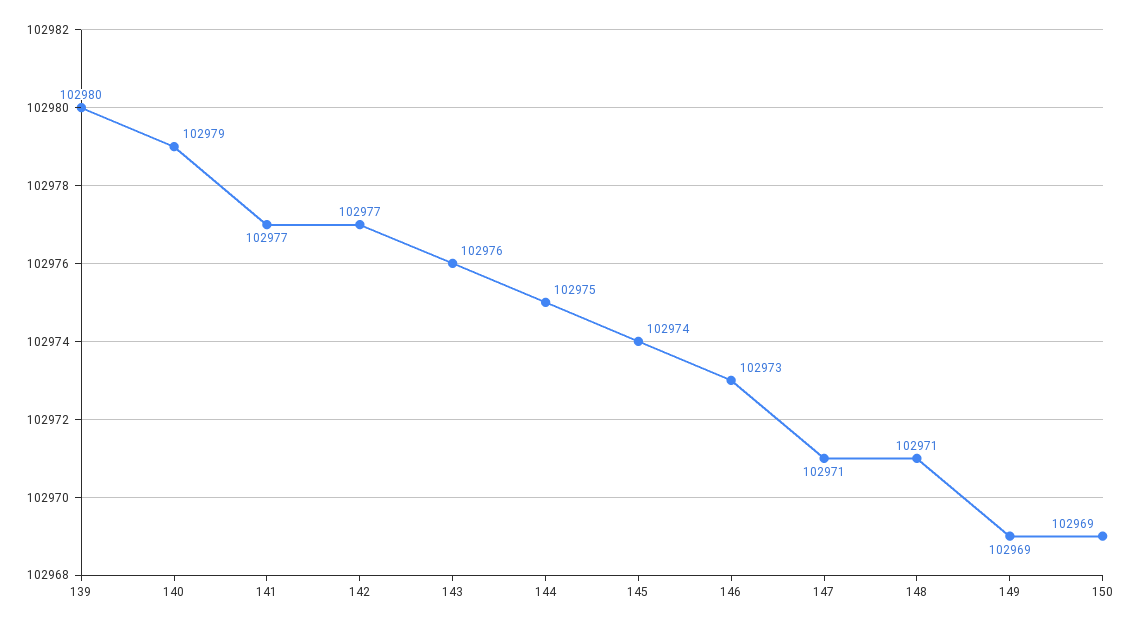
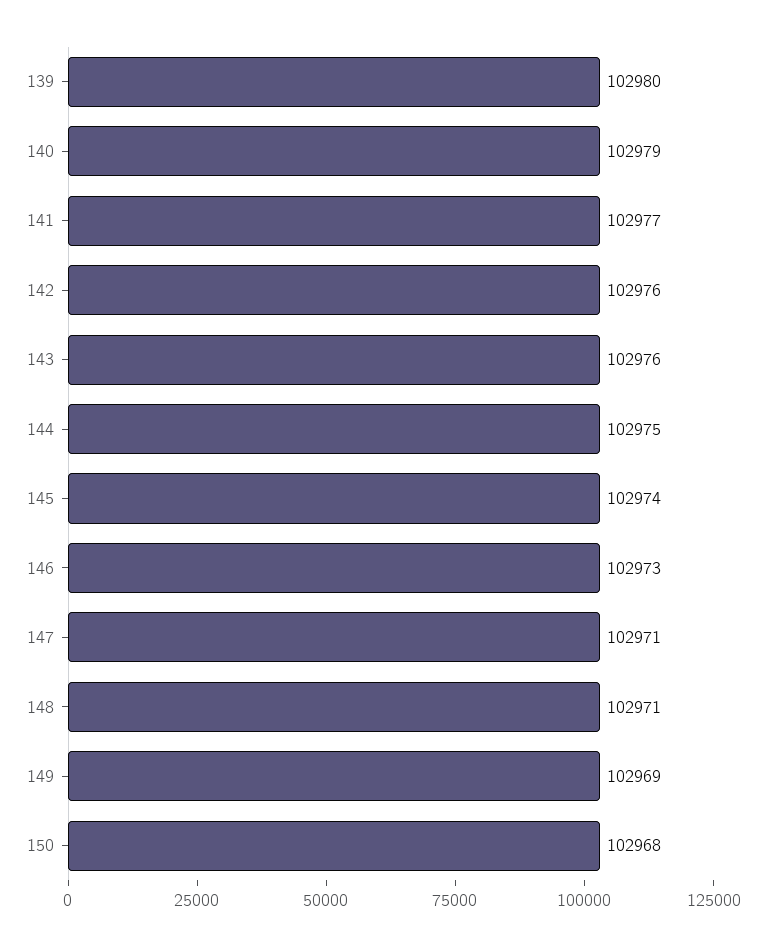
  {
    "139": 102980,
    "140": 102979,
    "141": 102977,
-   "142": 102977,
+   "142": 102976,
    "143": 102976,
    "144": 102975,
    "145": 102974,
    "146": 102973,
    "147": 102971,
    "148": 102971,
    "149": 102969,
-   "150": 102969
+   "150": 102968
  }

